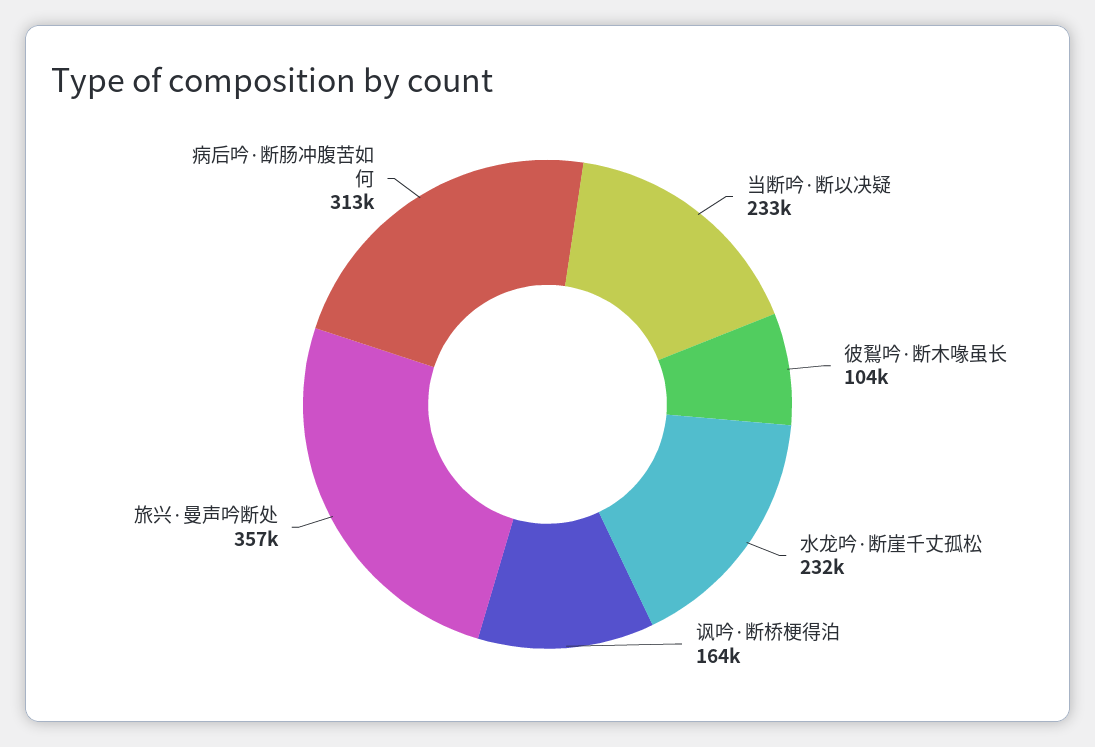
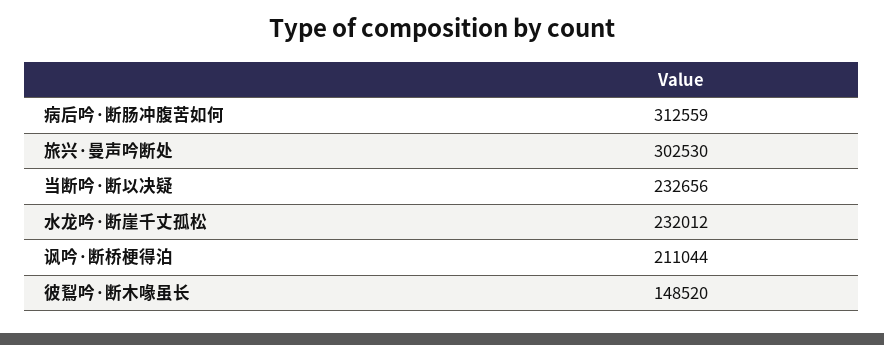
  {
    "当断吟·断以决疑": 232656,
-   "彼鴷吟·断木喙虽长": 104000,
+   "彼鴷吟·断木喙虽长": 148520,
    "水龙吟·断崖千丈孤松": 232012,
-   "讽吟·断桥梗得泊": 164000,
+   "讽吟·断桥梗得泊": 211044,
-   "旅兴·曼声吟断处": 357000,
+   "旅兴·曼声吟断处": 302530,
    "病后吟·断肠冲腹苦如何": 312559
  }

